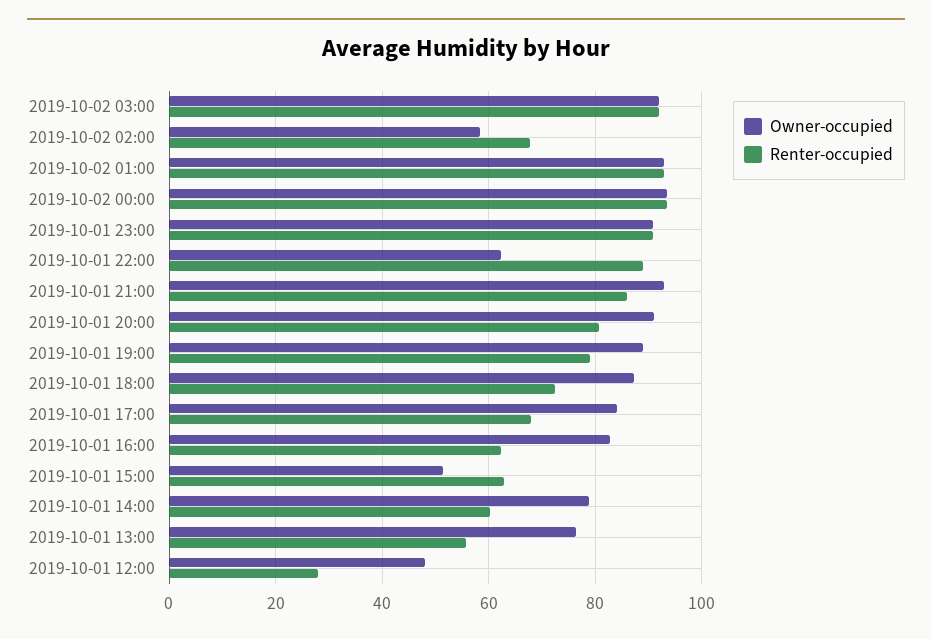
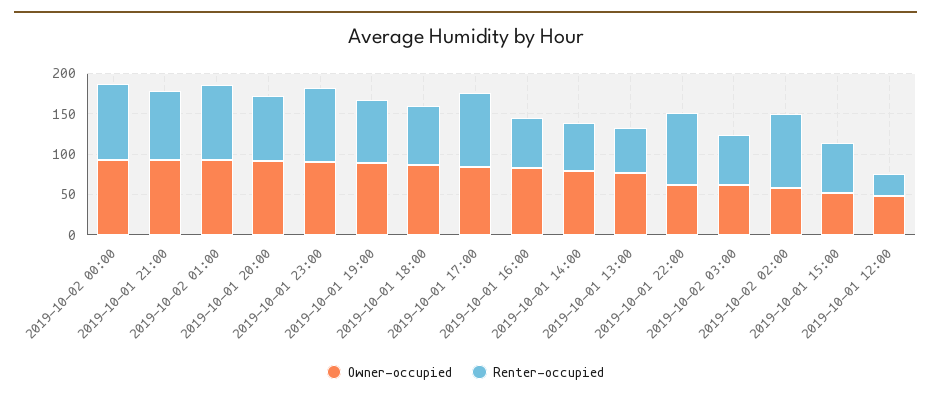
  {
    "Owner-occupied": {
-     "2019-10-02 03:00": 92,
+     "2019-10-02 03:00": 60,
      "2019-10-02 02:00": 58,
      "2019-10-02 01:00": 94,
      "2019-10-02 00:00": 94,
      "2019-10-01 23:00": 90,
      "2019-10-01 22:00": 62,
      "2019-10-01 21:00": 94,
      "2019-10-01 20:00": 92,
      "2019-10-01 19:00": 90,
      "2019-10-01 18:00": 88,
      "2019-10-01 17:00": 84,
      "2019-10-01 16:00": 82,
      "2019-10-01 15:00": 52,
      "2019-10-01 14:00": 78,
      "2019-10-01 13:00": 76,
      "2019-10-01 12:00": 48
    },
    "Renter-occupied": {
-     "2019-10-02 03:00": 92,
+     "2019-10-02 03:00": 60,
-     "2019-10-02 02:00": 68,
+     "2019-10-02 02:00": 90,
      "2019-10-02 01:00": 94,
      "2019-10-02 00:00": 94,
      "2019-10-01 23:00": 90,
      "2019-10-01 22:00": 88,
      "2019-10-01 21:00": 86,
      "2019-10-01 20:00": 80,
      "2019-10-01 19:00": 80,
      "2019-10-01 18:00": 72,
-     "2019-10-01 17:00": 68,
+     "2019-10-01 17:00": 90,
      "2019-10-01 16:00": 62,
      "2019-10-01 15:00": 62,
      "2019-10-01 14:00": 60,
      "2019-10-01 13:00": 56,
      "2019-10-01 12:00": 28
    }
  }

